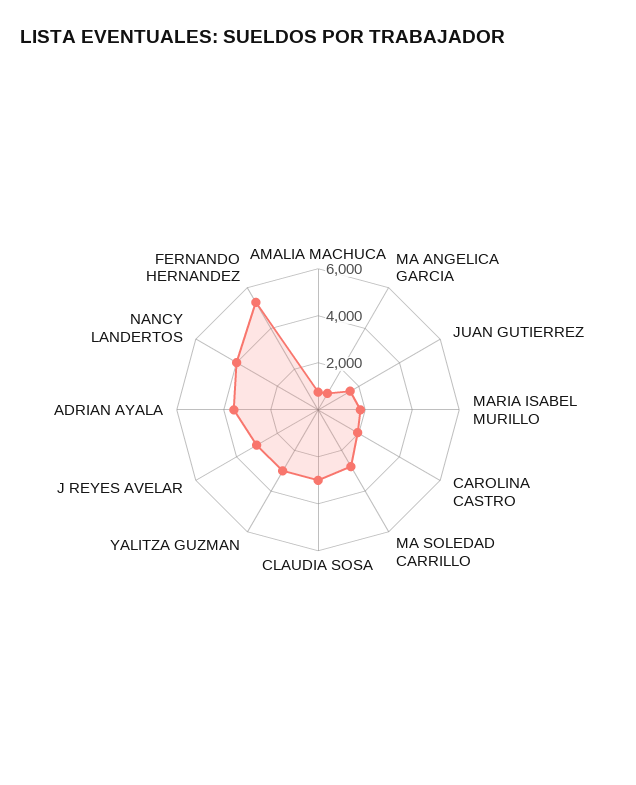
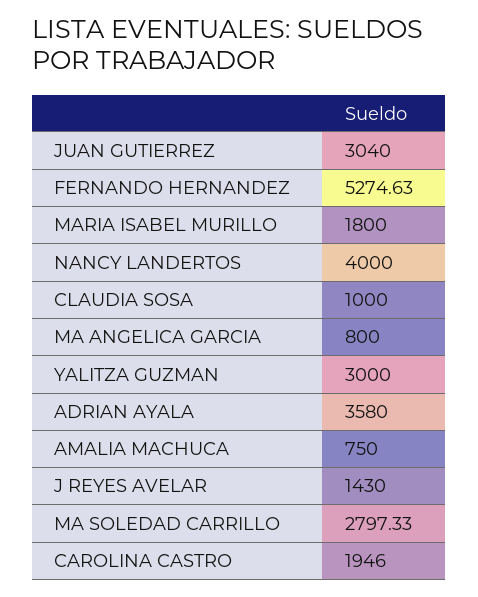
  {
    "AMALIA MACHUCA": 750,
    "MA ANGELICA GARCIA": 800,
-   "JUAN GUTIERREZ": 1500,
+   "JUAN GUTIERREZ": 3040,
    "MARIA ISABEL MURILLO": 1800,
    "CAROLINA CASTRO": 1946,
    "MA SOLEDAD CARRILLO": 2797.33,
-   "CLAUDIA SOSA": 3000,
+   "CLAUDIA SOSA": 1000,
    "YALITZA GUZMAN": 3000,
-   "J REYES AVELAR": 3000,
+   "J REYES AVELAR": 1430,
    "ADRIAN AYALA": 3580,
    "NANCY LANDERTOS": 4000,
    "FERNANDO HERNANDEZ": 5274.63
  }

